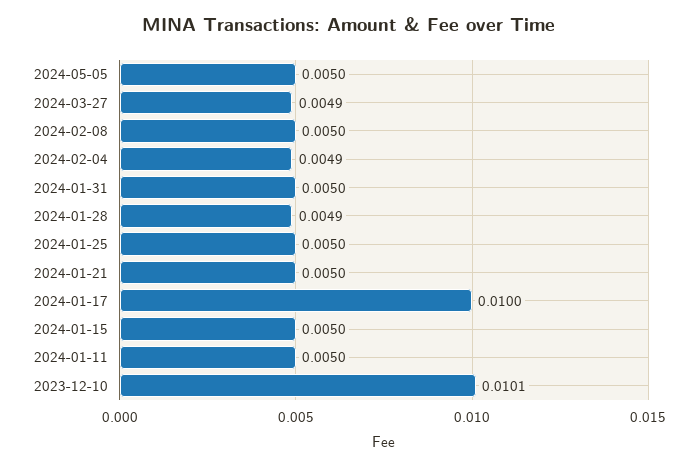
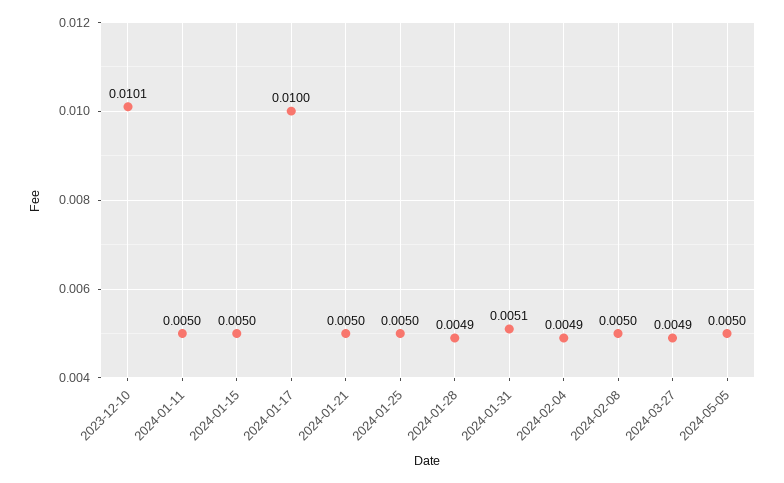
  {
    "2024-05-05": 0.005,
    "2024-03-27": 0.0049,
    "2024-02-08": 0.005,
    "2024-02-04": 0.0049,
-   "2024-01-31": 0.005,
+   "2024-01-31": 0.0051,
    "2024-01-28": 0.0049,
    "2024-01-25": 0.005,
    "2024-01-21": 0.005,
    "2024-01-17": 0.01,
    "2024-01-15": 0.005,
    "2024-01-11": 0.005,
    "2023-12-10": 0.0101
  }

